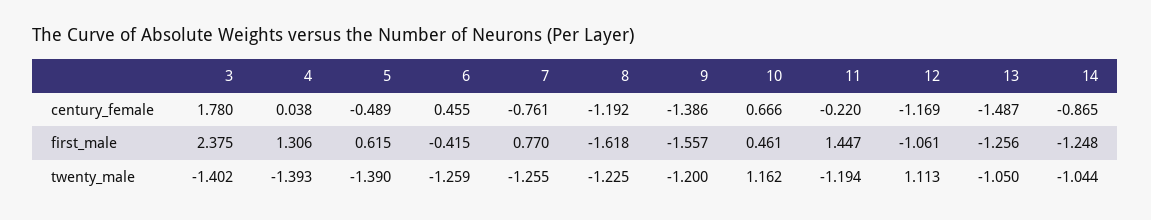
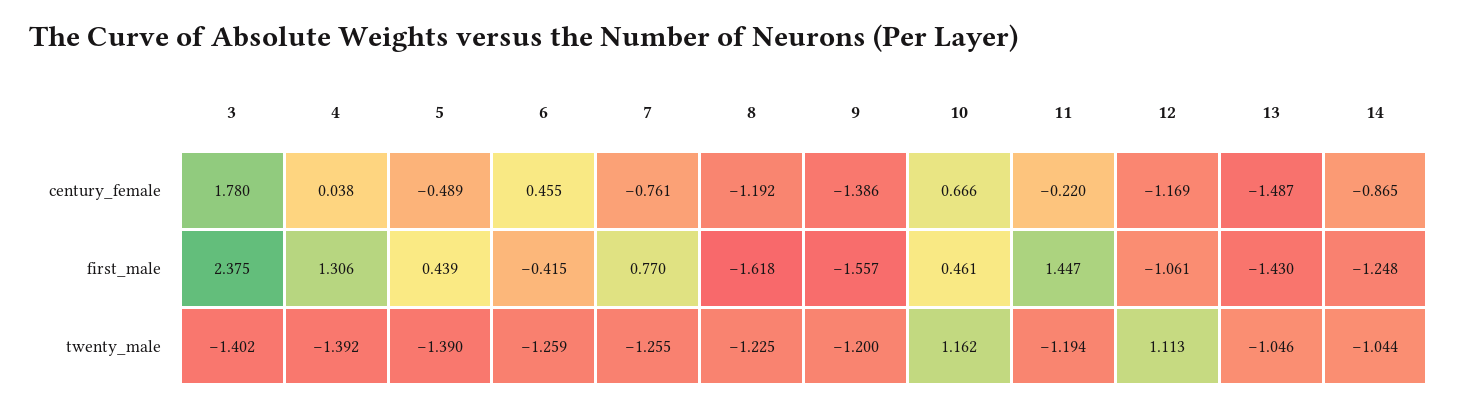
  {
    "3": {
      "century_female": 1.78,
      "first_male": 2.375,
      "twenty_male": -1.402
    },
    "4": {
      "century_female": 0.038,
      "first_male": 1.306,
-     "twenty_male": -1.393
+     "twenty_male": -1.392
    },
    "5": {
      "century_female": -0.489,
-     "first_male": 0.615,
+     "first_male": 0.439,
      "twenty_male": -1.39
    },
    "6": {
      "century_female": 0.455,
      "first_male": -0.415,
      "twenty_male": -1.259
    },
    "7": {
      "century_female": -0.761,
      "first_male": 0.77,
      "twenty_male": -1.255
    },
    "8": {
      "century_female": -1.192,
      "first_male": -1.618,
      "twenty_male": -1.225
    },
    "9": {
      "century_female": -1.386,
      "first_male": -1.557,
      "twenty_male": -1.2
    },
    "10": {
      "century_female": 0.666,
      "first_male": 0.461,
      "twenty_male": 1.162
    },
    "11": {
      "century_female": -0.22,
      "first_male": 1.447,
      "twenty_male": -1.194
    },
    "12": {
      "century_female": -1.169,
      "first_male": -1.061,
      "twenty_male": 1.113
    },
    "13": {
      "century_female": -1.487,
-     "first_male": -1.256,
+     "first_male": -1.43,
-     "twenty_male": -1.05
+     "twenty_male": -1.046
    },
    "14": {
      "century_female": -0.865,
      "first_male": -1.248,
      "twenty_male": -1.044
    }
  }

